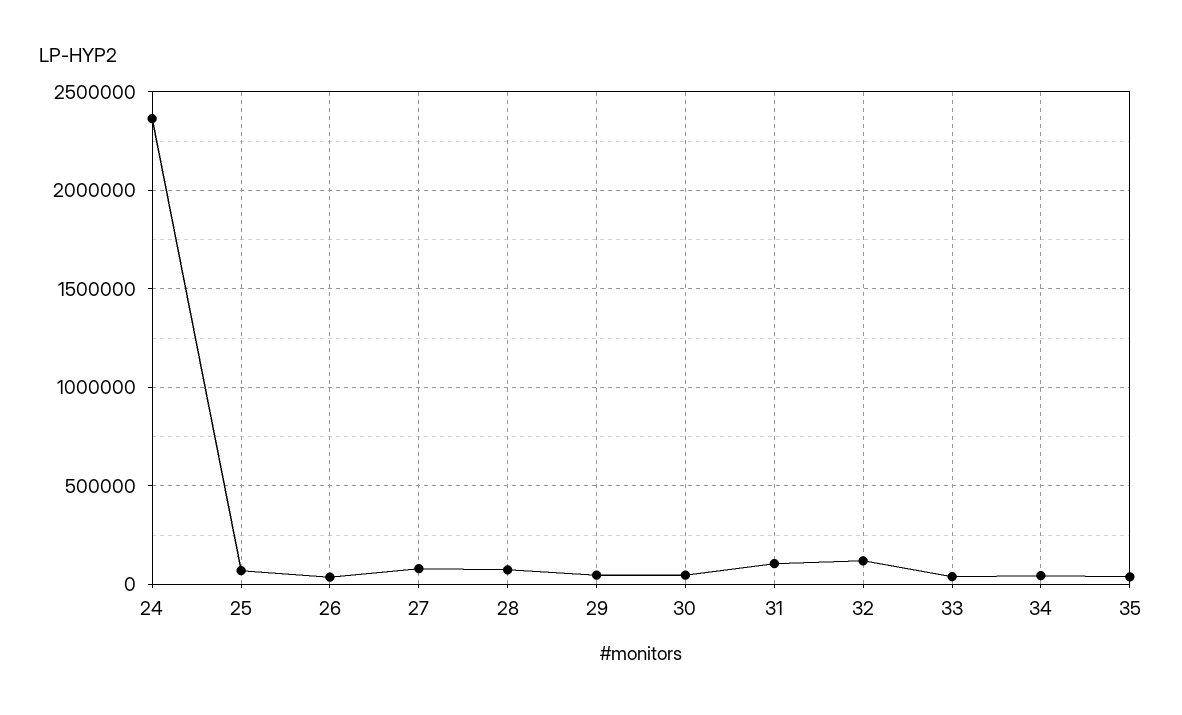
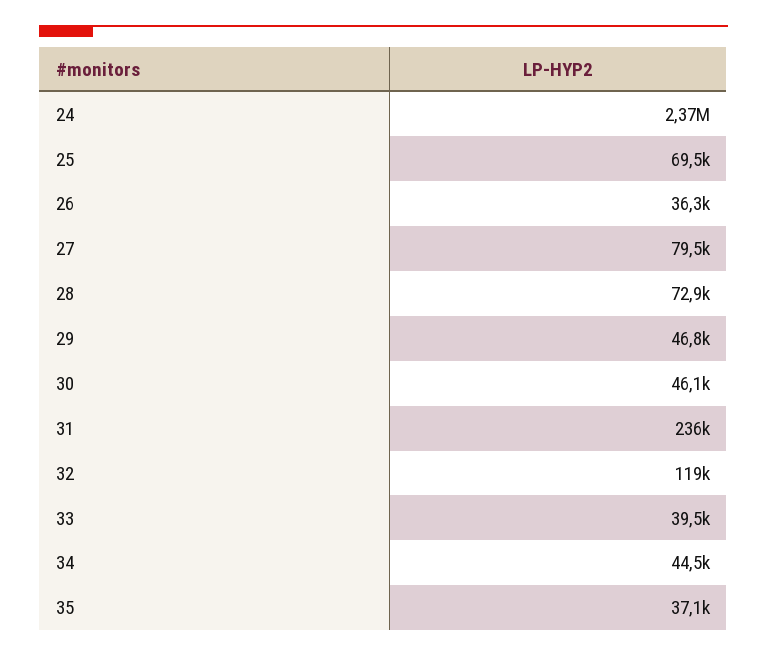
  {
    "24": 2370000,
    "25": 69500,
    "26": 36300,
    "27": 79500,
    "28": 72900,
    "29": 46800,
    "30": 46100,
-   "31": 100000,
+   "31": 236000,
    "32": 119000,
    "33": 39500,
    "34": 44500,
    "35": 37100
  }

